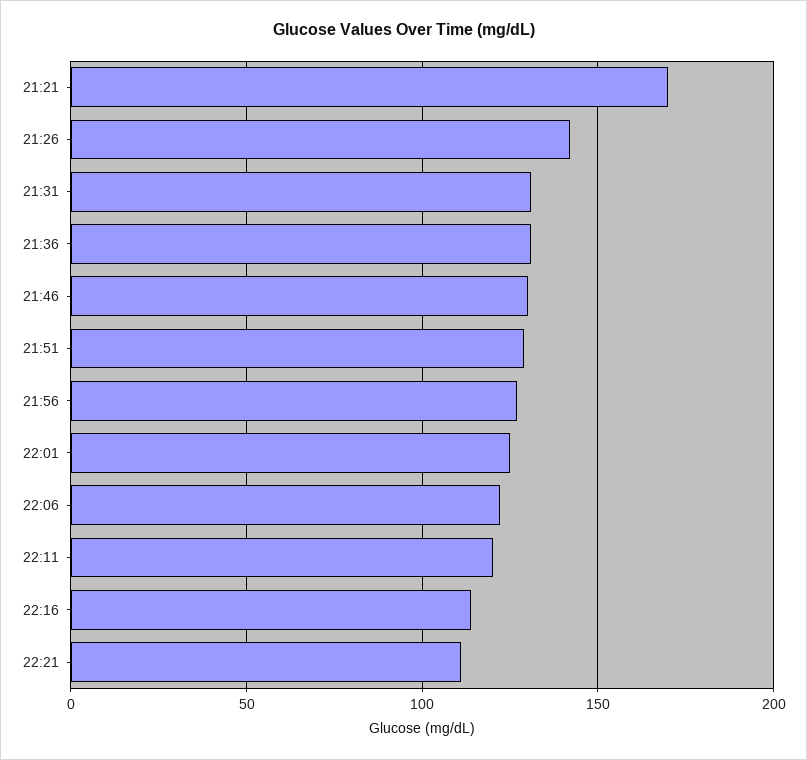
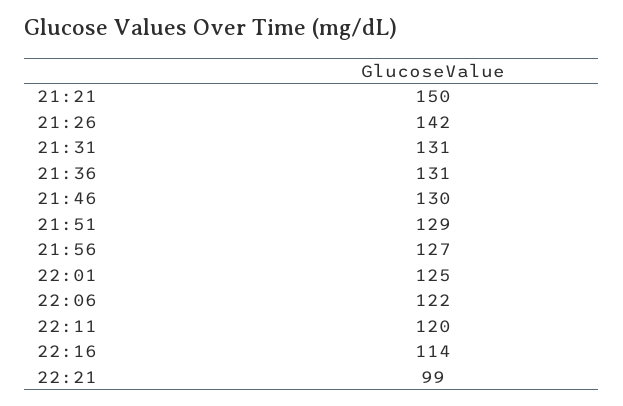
  {
-   "21:21": 170,
+   "21:21": 150,
    "21:26": 142,
    "21:31": 131,
    "21:36": 131,
    "21:46": 130,
    "21:51": 129,
    "21:56": 127,
    "22:01": 125,
    "22:06": 122,
    "22:11": 120,
    "22:16": 114,
-   "22:21": 110
+   "22:21": 99
  }

